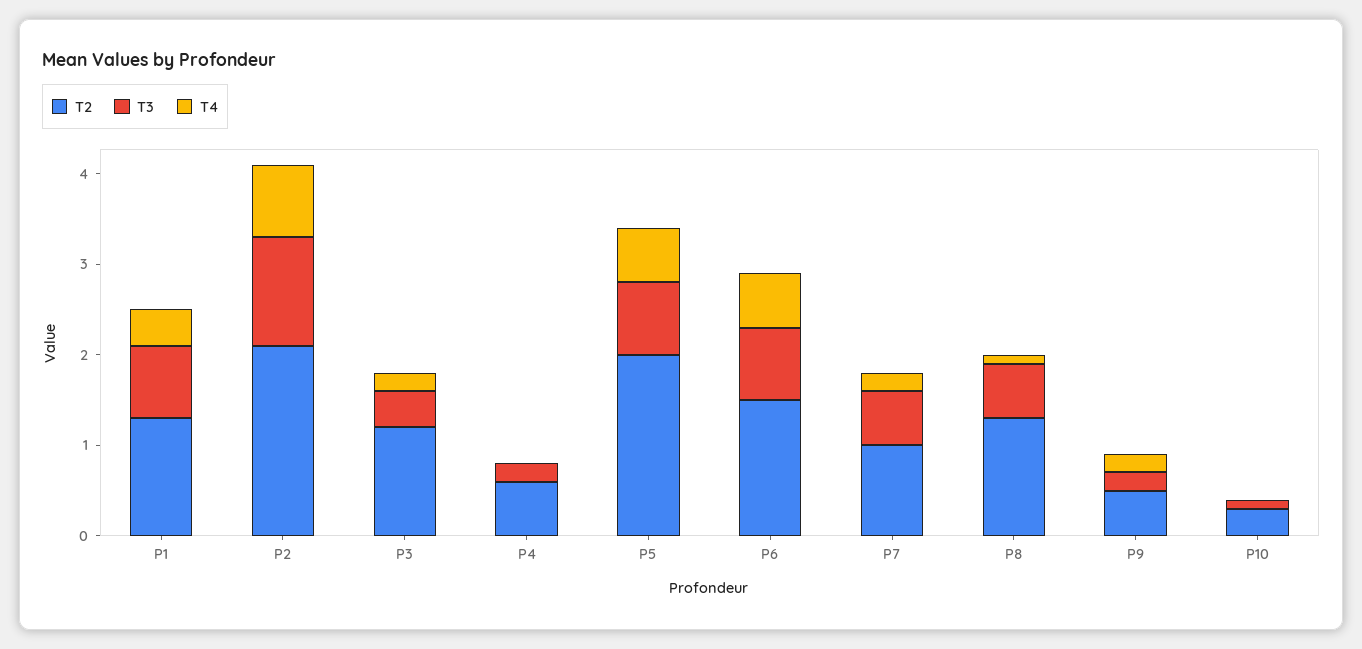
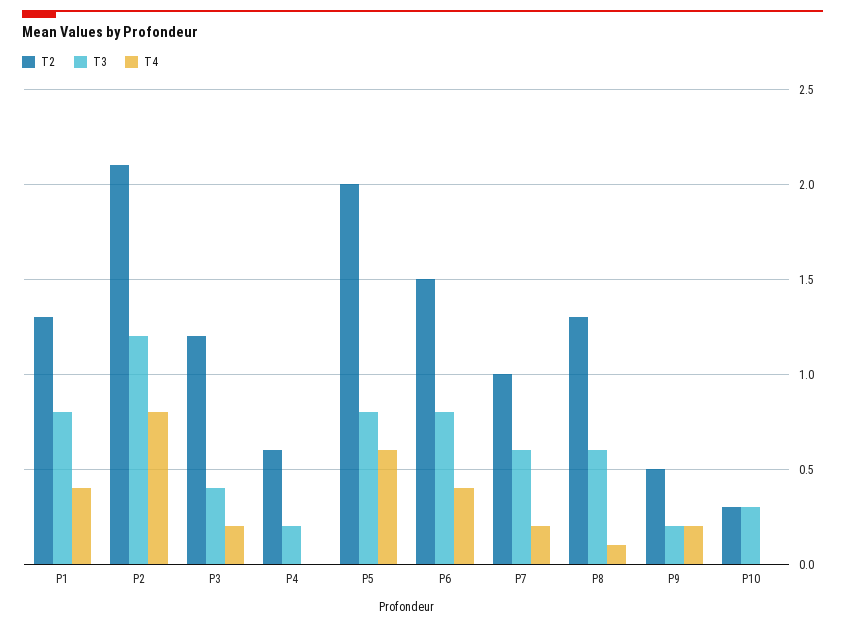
  {
    "T2": {
      "P1": 1.3,
      "P2": 2.1,
      "P3": 1.2,
      "P4": 0.6,
      "P5": 2,
      "P6": 1.5,
      "P7": 1,
      "P8": 1.3,
      "P9": 0.5,
      "P10": 0.3
    },
    "T3": {
      "P1": 0.8,
      "P2": 1.2,
      "P3": 0.4,
      "P4": 0.2,
      "P5": 0.8,
      "P6": 0.8,
      "P7": 0.6,
      "P8": 0.6,
      "P9": 0.2,
-     "P10": 0.1
+     "P10": 0.3
    },
    "T4": {
      "P1": 0.4,
      "P2": 0.8,
      "P3": 0.2,
      "P4": 0,
      "P5": 0.6,
-     "P6": 0.6,
+     "P6": 0.4,
      "P7": 0.2,
      "P8": 0.1,
      "P9": 0.2,
      "P10": 0
    }
  }

